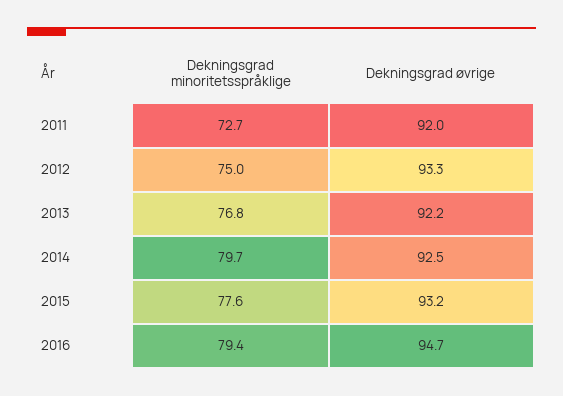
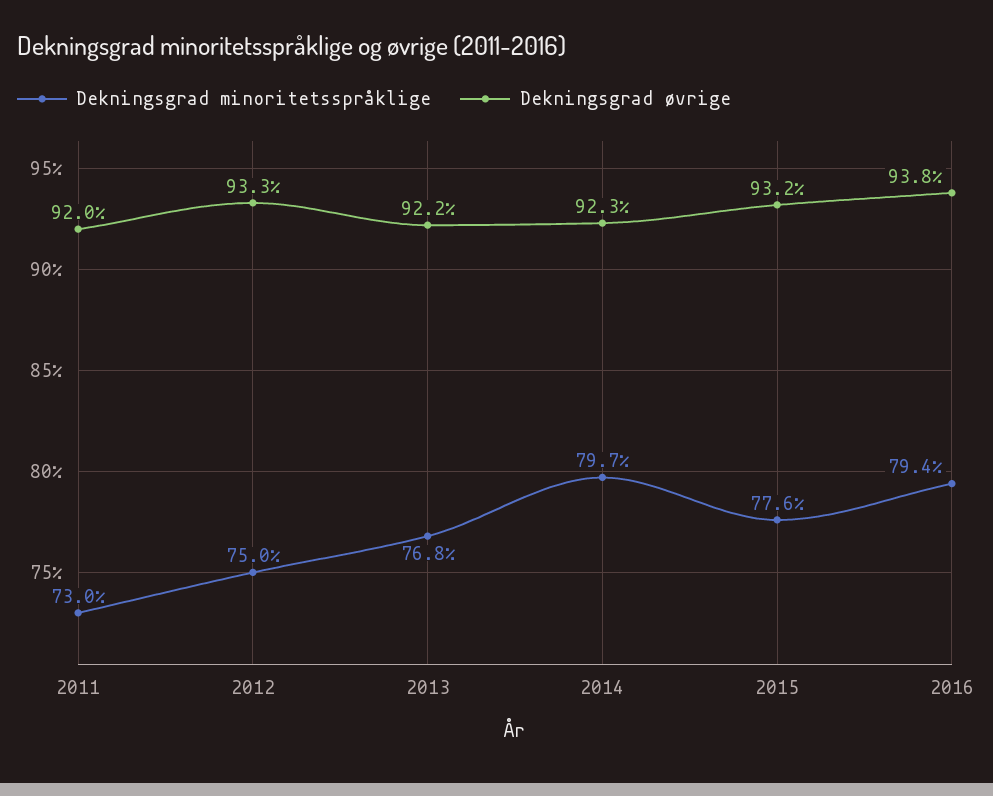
  {
    "Dekningsgrad minoritetsspråklige": {
-     "2011": 72.7,
+     "2011": 73,
      "2012": 75,
      "2013": 76.8,
      "2014": 79.7,
      "2015": 77.6,
      "2016": 79.4
    },
    "Dekningsgrad øvrige": {
      "2011": 92,
      "2012": 93.3,
      "2013": 92.2,
-     "2014": 92.5,
+     "2014": 92.3,
      "2015": 93.2,
-     "2016": 94.7
+     "2016": 93.8
    }
  }

